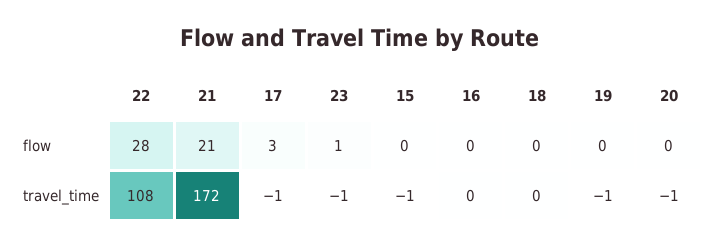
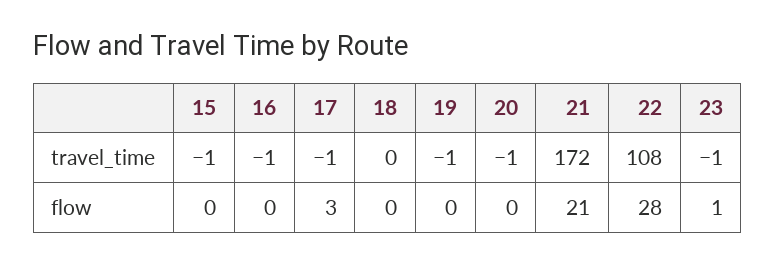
  {
    "22": {
      "flow": 28,
      "travel_time": 108
    },
    "21": {
      "flow": 21,
      "travel_time": 172
    },
    "17": {
      "flow": 3,
      "travel_time": -1
    },
    "23": {
      "flow": 1,
      "travel_time": -1
    },
    "15": {
      "flow": 0,
      "travel_time": -1
    },
    "16": {
      "flow": 0,
-     "travel_time": 0
+     "travel_time": -1
    },
    "18": {
      "flow": 0,
      "travel_time": 0
    },
    "19": {
      "flow": 0,
      "travel_time": -1
    },
    "20": {
      "flow": 0,
      "travel_time": -1
    }
  }

